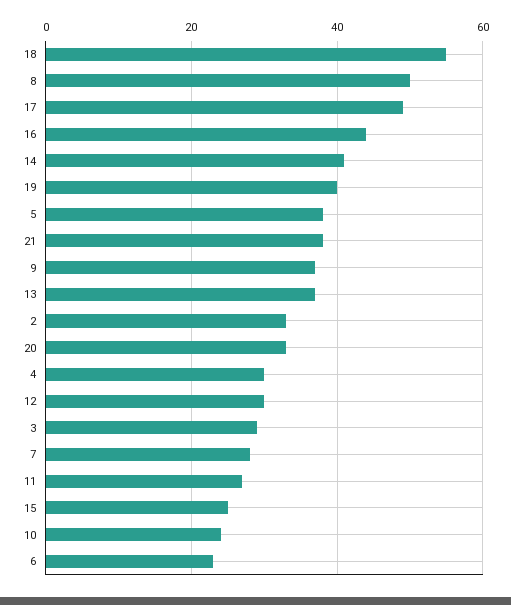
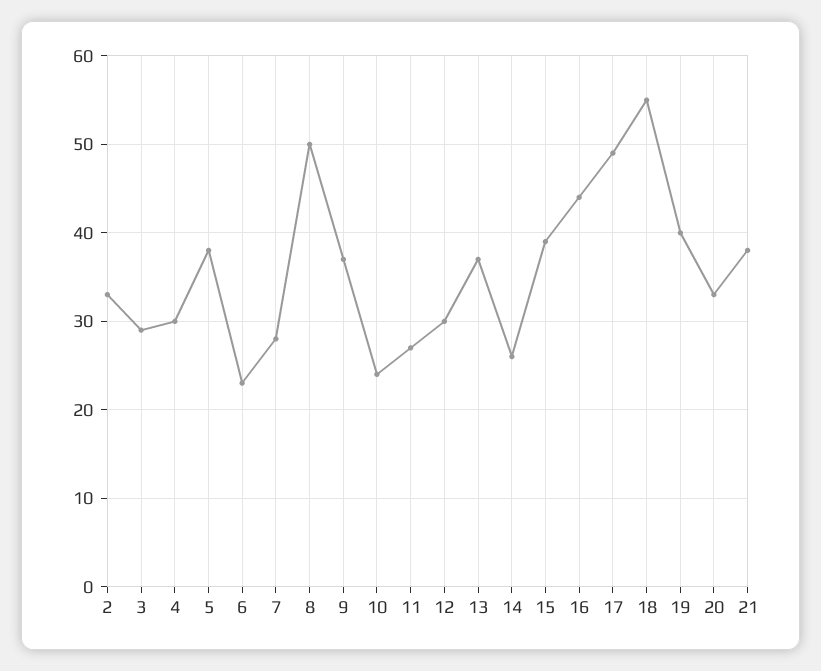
  {
    "18": 55,
    "8": 50,
    "17": 49,
    "16": 44,
-   "14": 40,
+   "14": 26,
    "19": 40,
    "5": 38,
    "21": 38,
    "9": 37,
    "13": 37,
    "2": 33,
    "20": 33,
    "4": 30,
    "12": 30,
    "3": 29,
    "7": 28,
    "11": 27,
-   "15": 25,
+   "15": 39,
    "10": 24,
    "6": 23
  }

